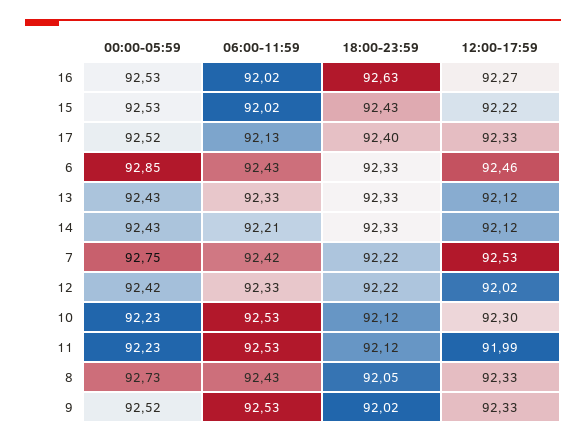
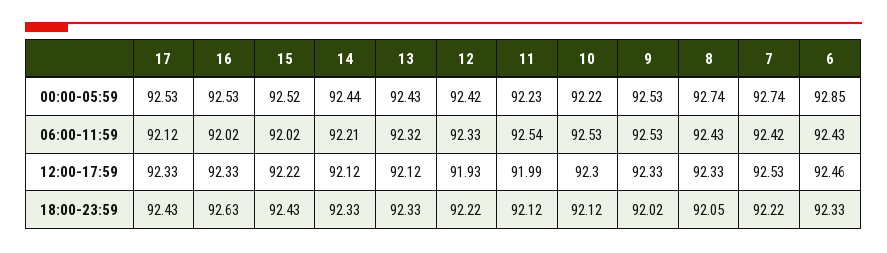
  {
    "00:00-05:59": {
      "16": 92.53,
-     "15": 92.53,
+     "15": 92.52,
-     "17": 92.52,
+     "17": 92.53,
      "6": 92.85,
      "13": 92.43,
-     "14": 92.43,
+     "14": 92.44,
-     "7": 92.75,
+     "7": 92.74,
      "12": 92.42,
-     "10": 92.23,
+     "10": 92.22,
      "11": 92.23,
-     "8": 92.73,
+     "8": 92.74,
-     "9": 92.52
+     "9": 92.53
    },
    "06:00-11:59": {
      "16": 92.02,
      "15": 92.02,
-     "17": 92.13,
+     "17": 92.12,
      "6": 92.43,
-     "13": 92.33,
+     "13": 92.32,
      "14": 92.21,
      "7": 92.42,
      "12": 92.33,
      "10": 92.53,
-     "11": 92.53,
+     "11": 92.54,
      "8": 92.43,
      "9": 92.53
    },
    "18:00-23:59": {
      "16": 92.63,
      "15": 92.43,
-     "17": 92.4,
+     "17": 92.43,
      "6": 92.33,
      "13": 92.33,
      "14": 92.33,
      "7": 92.22,
      "12": 92.22,
      "10": 92.12,
      "11": 92.12,
      "8": 92.05,
      "9": 92.02
    },
    "12:00-17:59": {
-     "16": 92.27,
+     "16": 92.33,
      "15": 92.22,
      "17": 92.33,
      "6": 92.46,
      "13": 92.12,
      "14": 92.12,
      "7": 92.53,
-     "12": 92.02,
+     "12": 91.93,
      "10": 92.3,
      "11": 91.99,
      "8": 92.33,
      "9": 92.33
    }
  }

